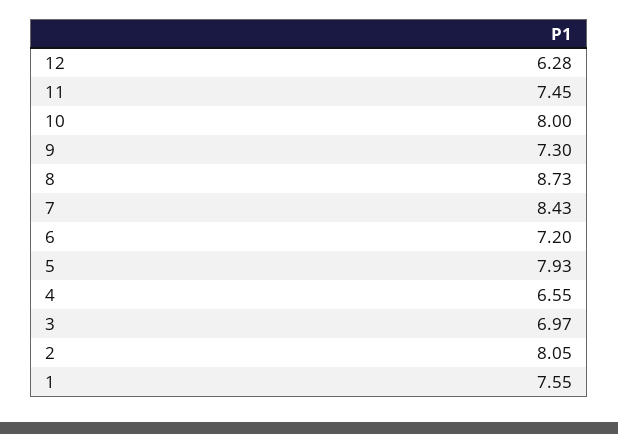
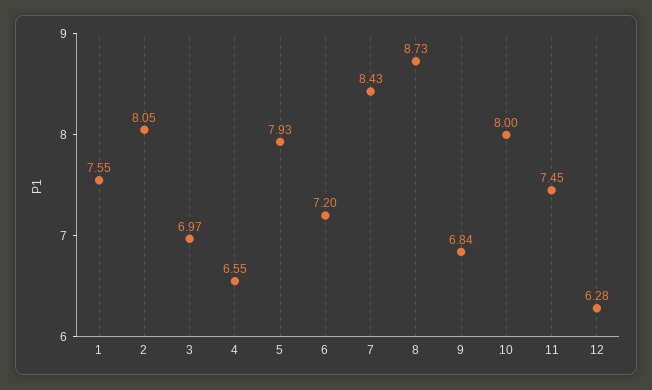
  {
    "12": 6.28,
    "11": 7.45,
    "10": 8,
-   "9": 7.3,
+   "9": 6.84,
    "8": 8.73,
    "7": 8.43,
    "6": 7.2,
    "5": 7.93,
    "4": 6.55,
    "3": 6.97,
    "2": 8.05,
    "1": 7.55
  }

